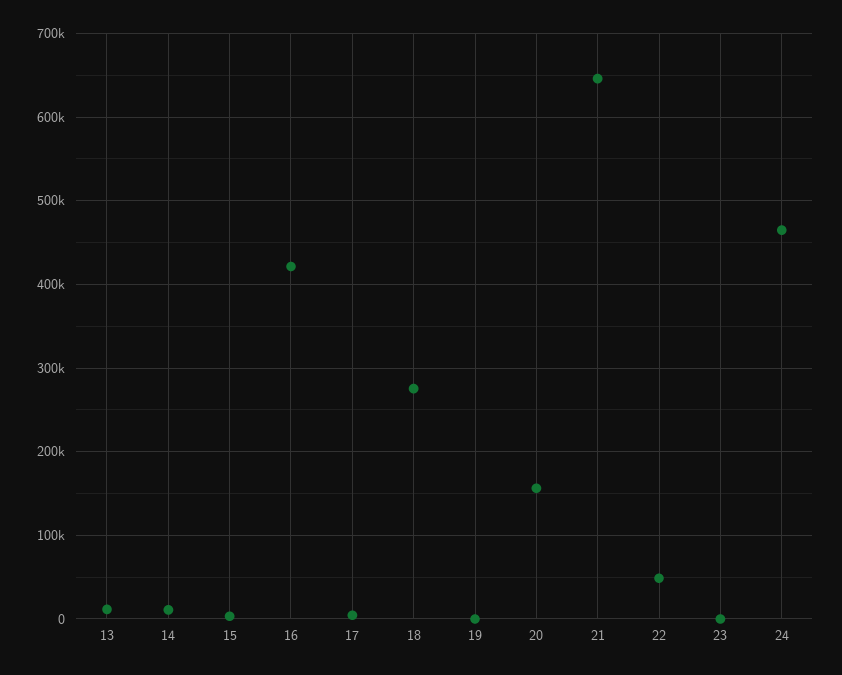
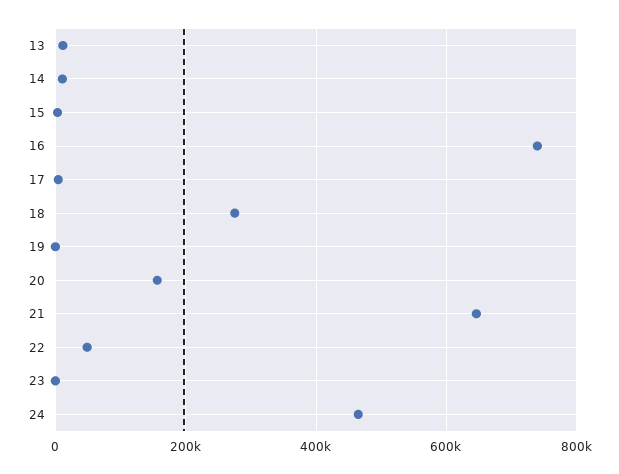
  {
    "13": 10000,
    "14": 10000,
    "15": 0,
-   "16": 420000,
+   "16": 740000,
    "17": 0,
    "18": 280000,
    "19": 0,
    "20": 160000,
    "21": 650000,
    "22": 50000,
    "23": 0,
    "24": 460000
  }

